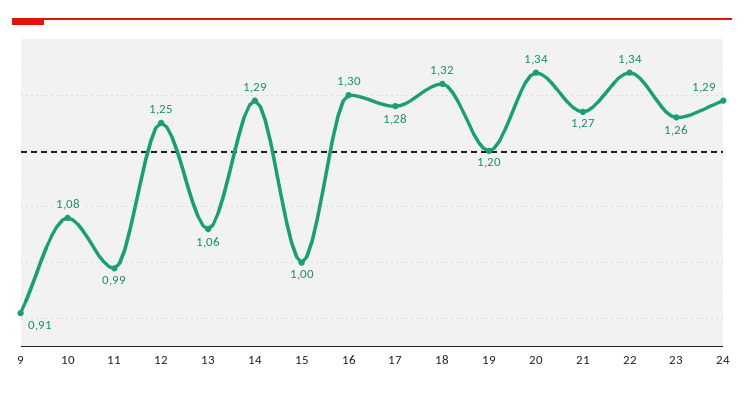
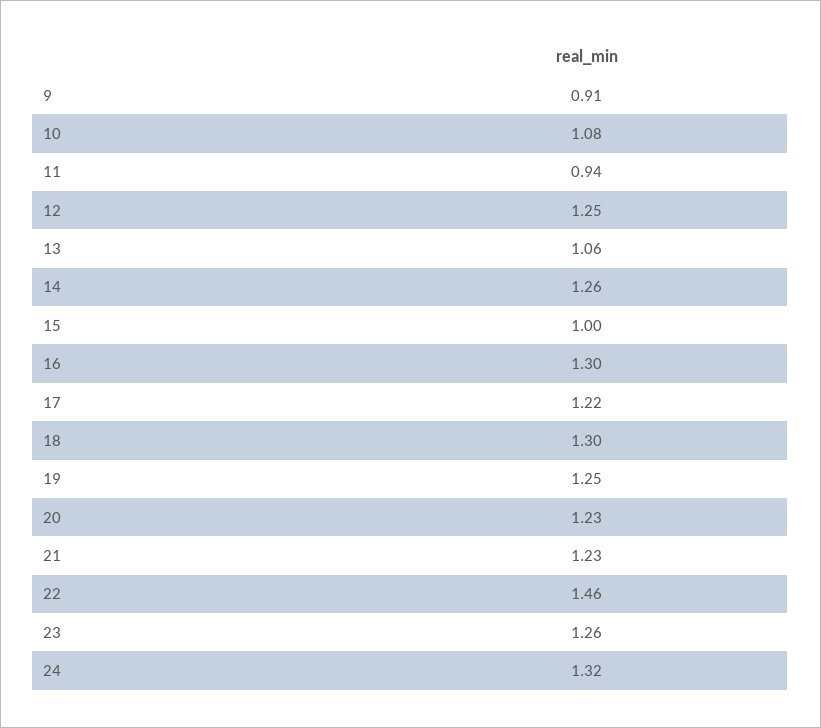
  {
    "9": 0.91,
    "10": 1.08,
-   "11": 0.99,
+   "11": 0.94,
    "12": 1.25,
    "13": 1.06,
-   "14": 1.29,
+   "14": 1.26,
    "15": 1,
    "16": 1.3,
-   "17": 1.28,
+   "17": 1.22,
-   "18": 1.32,
+   "18": 1.3,
-   "19": 1.2,
+   "19": 1.25,
-   "20": 1.34,
+   "20": 1.23,
-   "21": 1.27,
+   "21": 1.23,
-   "22": 1.34,
+   "22": 1.46,
    "23": 1.26,
-   "24": 1.29
+   "24": 1.32
  }

